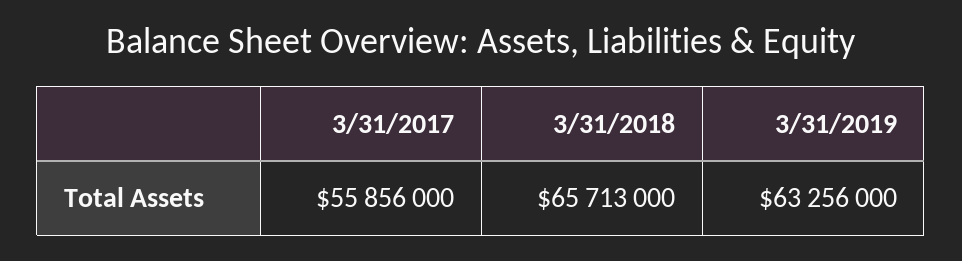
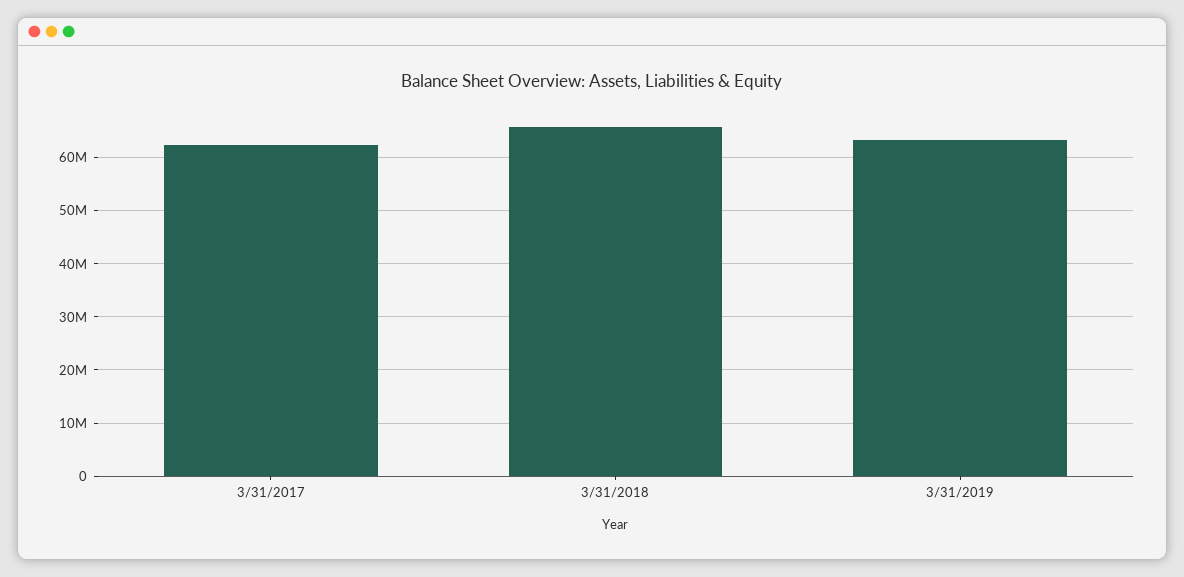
  {
-   "3/31/2017": 55856000,
+   "3/31/2017": 62000000,
    "3/31/2018": 65713000,
    "3/31/2019": 63256000
  }

